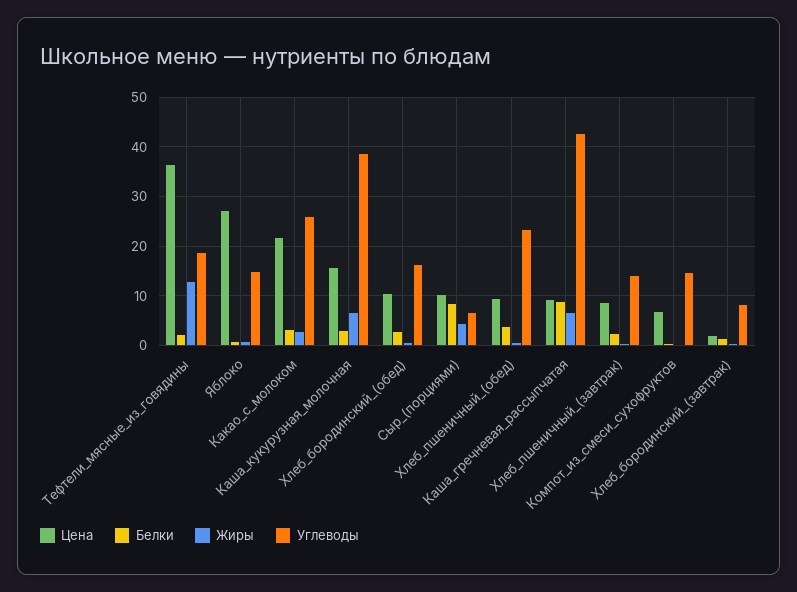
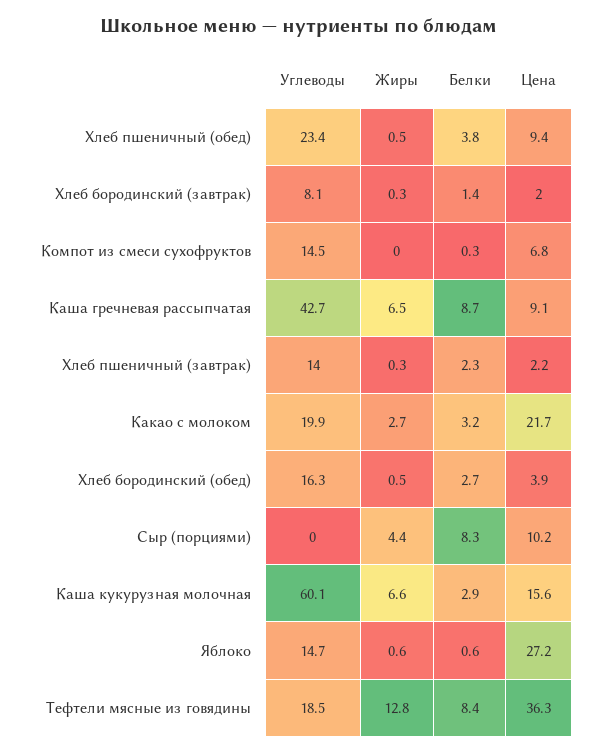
  {
    "Цена": {
      "Тефтели_мясные_из_говядины": 36.3,
      "Яблоко": 27.2,
      "Какао_с_молоком": 21.7,
      "Каша_кукурузная_молочная": 15.6,
-     "Хлеб_бородинский_(обед)": 10,
+     "Хлеб_бородинский_(обед)": 3.9,
      "Сыр_(порциями)": 10.2,
      "Хлеб_пшеничный_(обед)": 9.4,
      "Каша_гречневая_рассыпчатая": 9.1,
-     "Хлеб_пшеничный_(завтрак)": 8,
+     "Хлеб_пшеничный_(завтрак)": 2.2,
      "Компот_из_смеси_сухофруктов": 6.8,
      "Хлеб_бородинский_(завтрак)": 2
    },
    "Белки": {
-     "Тефтели_мясные_из_говядины": 2,
+     "Тефтели_мясные_из_говядины": 8.4,
      "Яблоко": 0.6,
      "Какао_с_молоком": 3.2,
      "Каша_кукурузная_молочная": 2.9,
      "Хлеб_бородинский_(обед)": 2.7,
      "Сыр_(порциями)": 8.3,
      "Хлеб_пшеничный_(обед)": 3.8,
      "Каша_гречневая_рассыпчатая": 8.7,
      "Хлеб_пшеничный_(завтрак)": 2.3,
      "Компот_из_смеси_сухофруктов": 0.3,
      "Хлеб_бородинский_(завтрак)": 1.4
    },
    "Жиры": {
      "Тефтели_мясные_из_говядины": 12.8,
      "Яблоко": 0.6,
      "Какао_с_молоком": 2.7,
      "Каша_кукурузная_молочная": 6.6,
      "Хлеб_бородинский_(обед)": 0.5,
      "Сыр_(порциями)": 4.4,
      "Хлеб_пшеничный_(обед)": 0.5,
      "Каша_гречневая_рассыпчатая": 6.5,
      "Хлеб_пшеничный_(завтрак)": 0.3,
      "Компот_из_смеси_сухофруктов": 0,
      "Хлеб_бородинский_(завтрак)": 0.3
    },
    "Углеводы": {
      "Тефтели_мясные_из_говядины": 18.5,
      "Яблоко": 14.7,
-     "Какао_с_молоком": 26,
+     "Какао_с_молоком": 19.9,
-     "Каша_кукурузная_молочная": 38,
+     "Каша_кукурузная_молочная": 60.1,
      "Хлеб_бородинский_(обед)": 16.3,
-     "Сыр_(порциями)": 6,
+     "Сыр_(порциями)": 0,
      "Хлеб_пшеничный_(обед)": 23.4,
      "Каша_гречневая_рассыпчатая": 42.7,
      "Хлеб_пшеничный_(завтрак)": 14,
      "Компот_из_смеси_сухофруктов": 14.5,
      "Хлеб_бородинский_(завтрак)": 8.1
    }
  }

